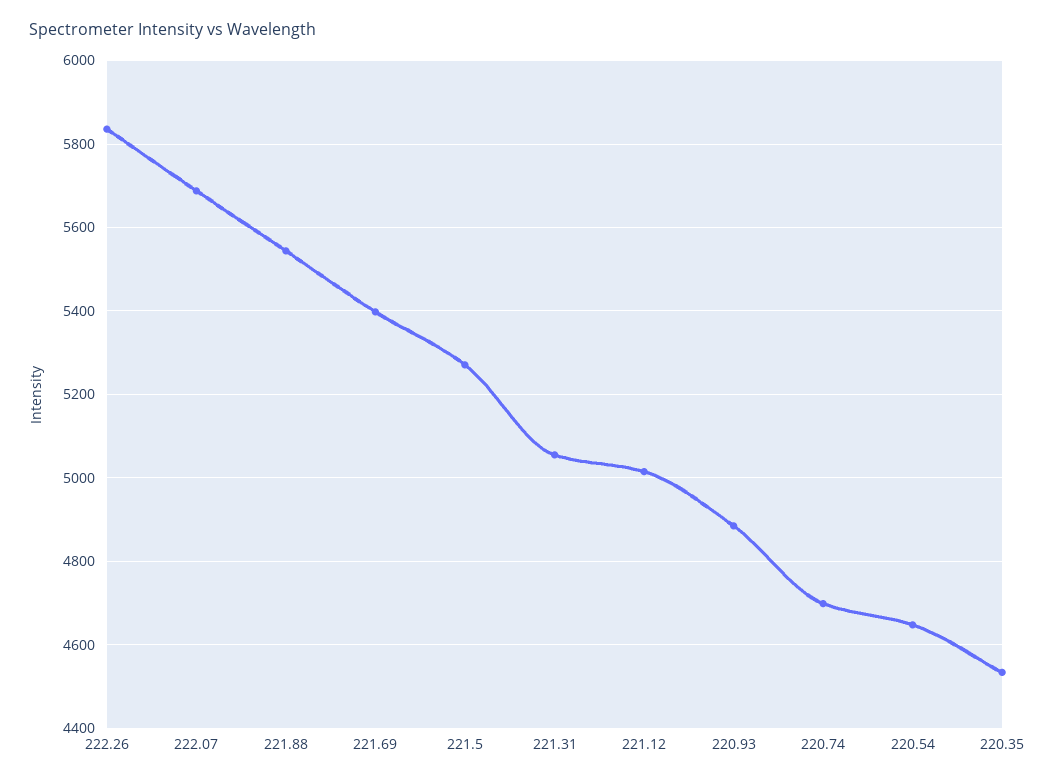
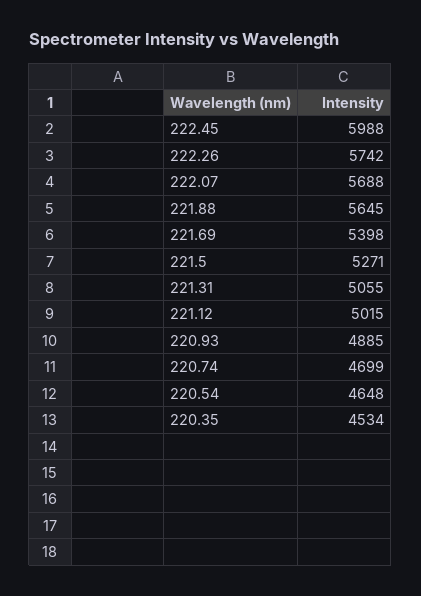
  {
-   "222.26": 5840,
+   "222.26": 5742,
    "222.07": 5688,
-   "221.88": 5540,
+   "221.88": 5645,
    "221.69": 5398,
    "221.5": 5271,
    "221.31": 5055,
    "221.12": 5015,
    "220.93": 4885,
    "220.74": 4699,
    "220.54": 4648,
-   "220.35": 4534
+   "220.35": 4534,
+   "222.45": 5988
  }

